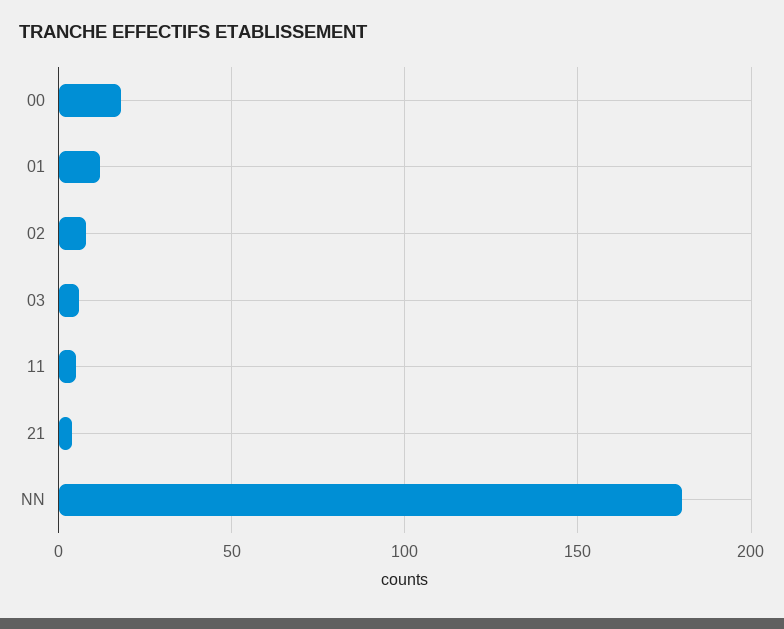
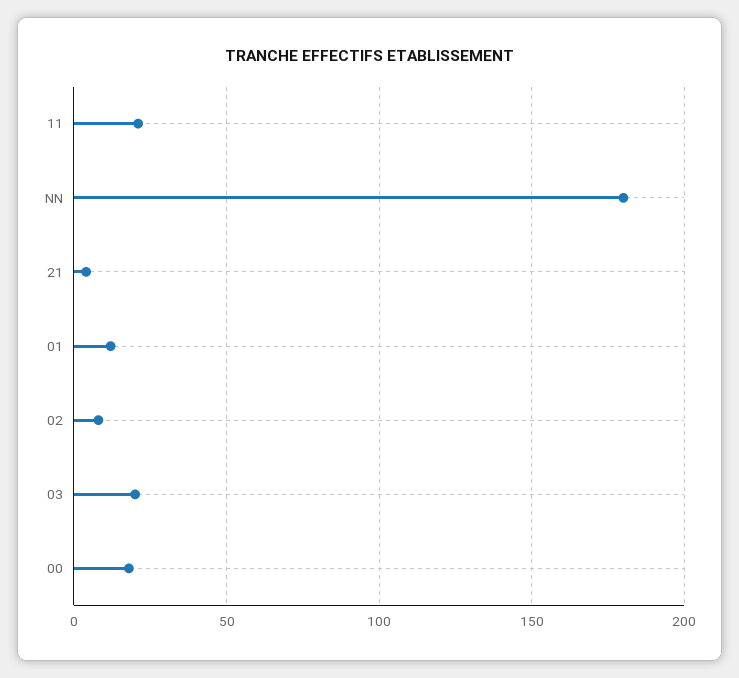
  {
    "00": 20,
    "01": 10,
    "02": 10,
-   "03": 5,
+   "03": 20,
-   "11": 5,
+   "11": 20,
    "21": 5,
    "NN": 180
  }

